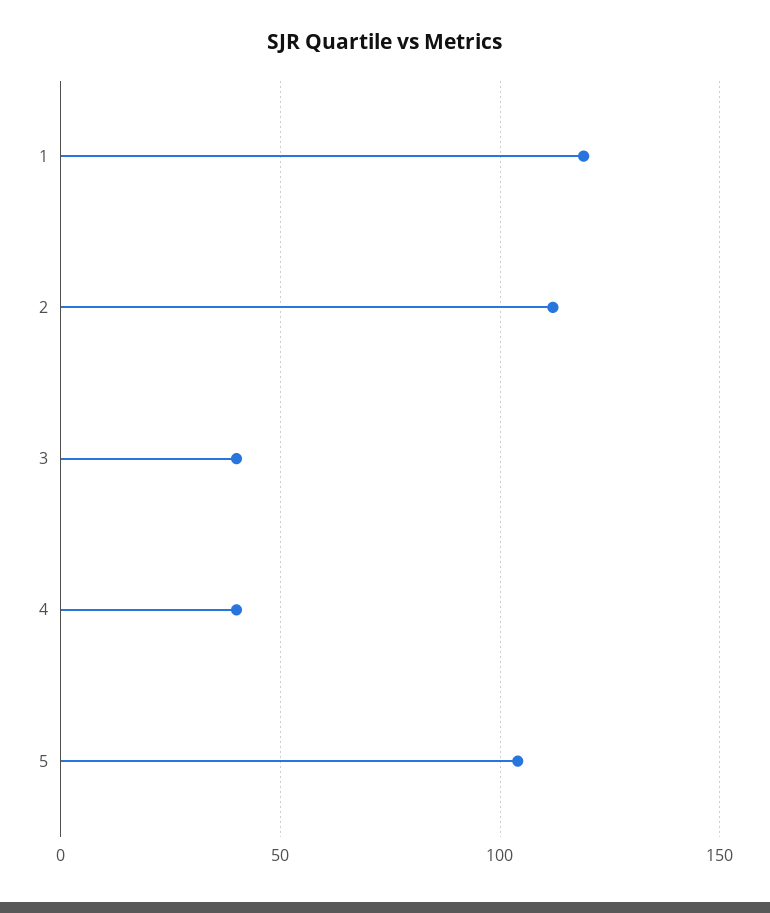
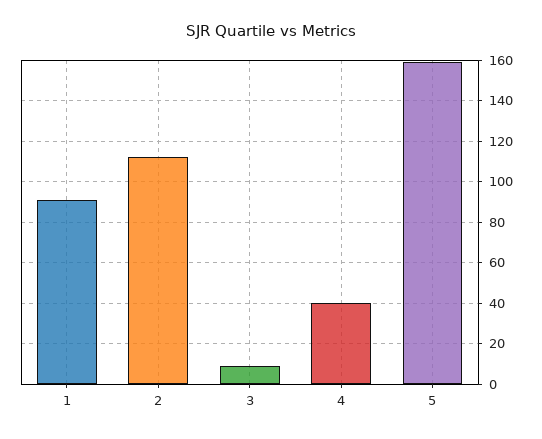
  {
-   "1": 120,
+   "1": 90,
    "2": 110,
-   "3": 40,
+   "3": 10,
    "4": 40,
-   "5": 105
+   "5": 160
  }

